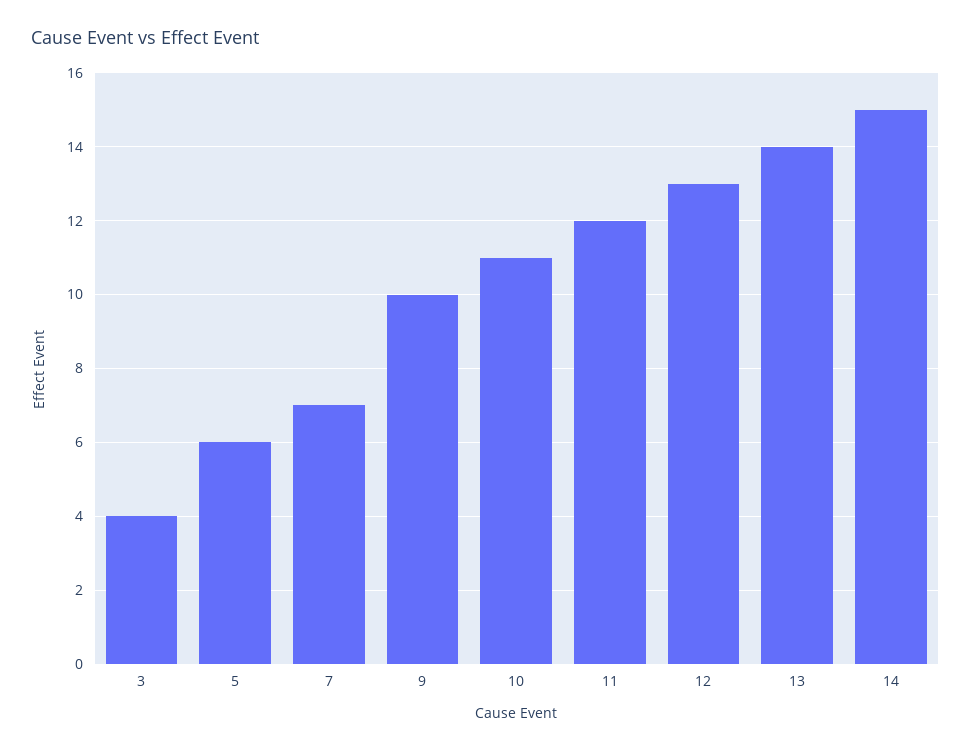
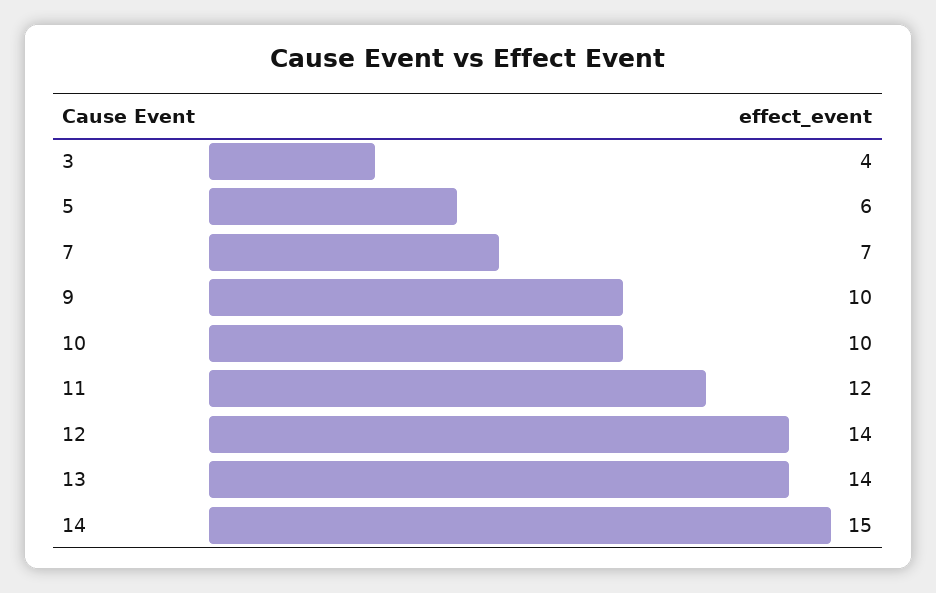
  {
    "3": 4,
    "5": 6,
    "7": 7,
    "9": 10,
-   "10": 11,
+   "10": 10,
    "11": 12,
-   "12": 13,
+   "12": 14,
    "13": 14,
    "14": 15
  }

